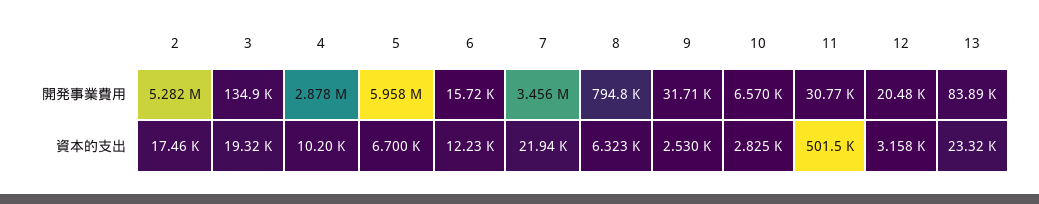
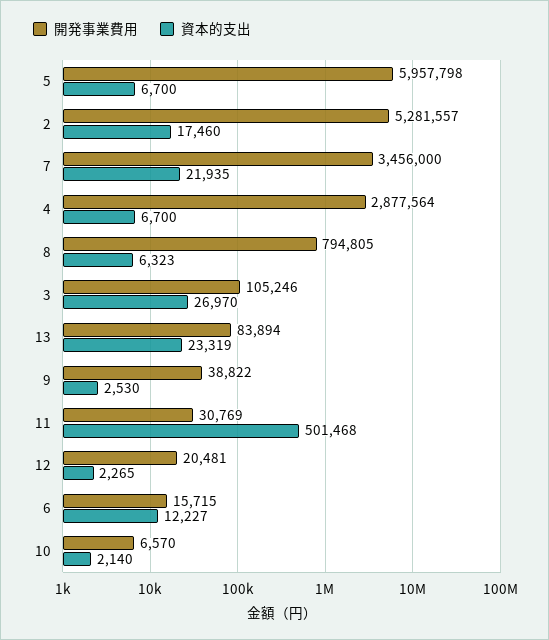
  {
    "開発事業費用": {
      "2": 5281557,
-     "3": 134900,
+     "3": 105246,
      "4": 2877564,
      "5": 5957798,
      "6": 15715,
      "7": 3456000,
      "8": 794805,
-     "9": 31710,
+     "9": 38822,
      "10": 6570,
      "11": 30769,
      "12": 20481,
      "13": 83894
    },
    "資本的支出": {
      "2": 17460,
-     "3": 19320,
+     "3": 26970,
-     "4": 10200,
+     "4": 6700,
      "5": 6700,
      "6": 12227,
      "7": 21935,
      "8": 6323,
      "9": 2530,
-     "10": 2825,
+     "10": 2140,
      "11": 501468,
-     "12": 3158,
+     "12": 2265,
      "13": 23319
    }
  }

